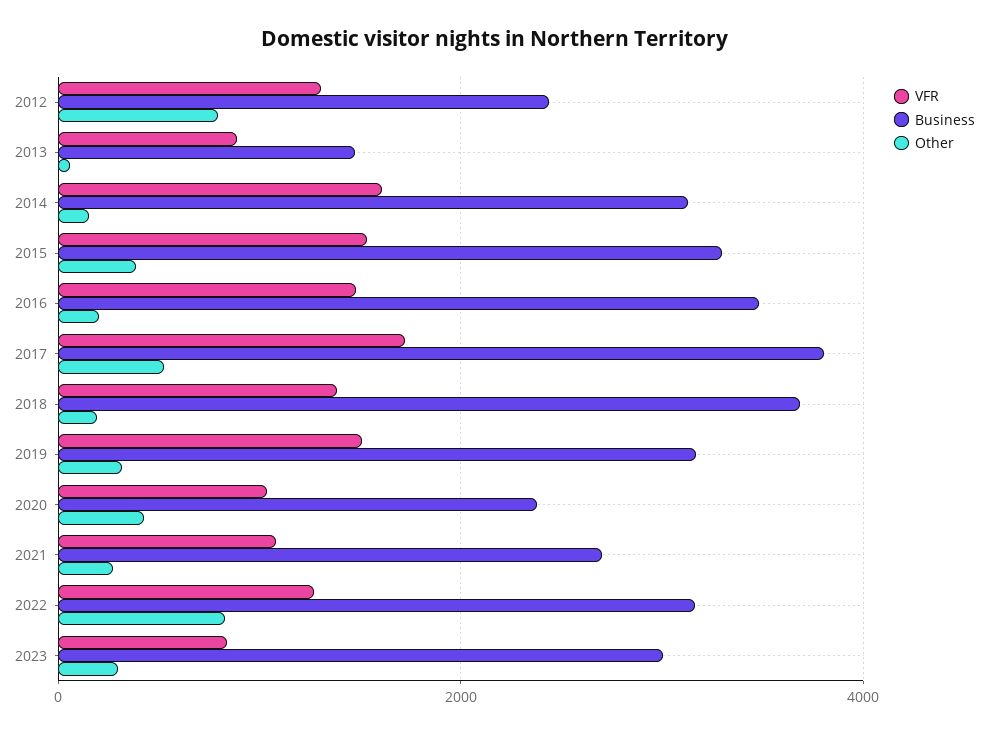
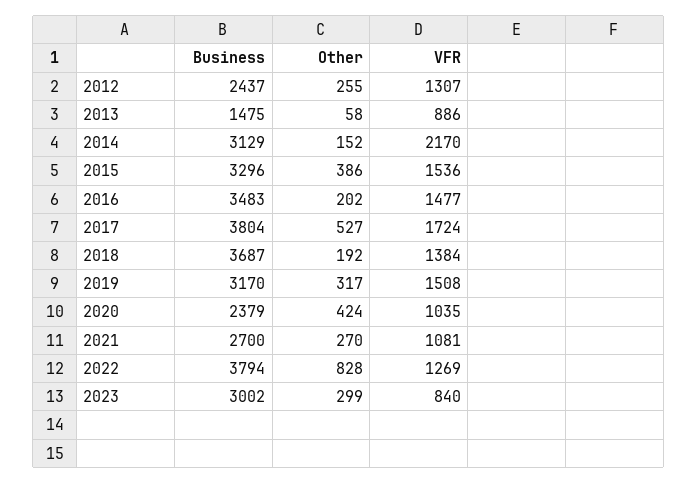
  {
    "VFR": {
      "2012": 1307,
      "2013": 886,
-     "2014": 1600,
+     "2014": 2170,
      "2015": 1536,
      "2016": 1477,
      "2017": 1724,
      "2018": 1384,
      "2019": 1508,
      "2020": 1035,
      "2021": 1081,
      "2022": 1269,
      "2023": 840
    },
    "Business": {
      "2012": 2437,
      "2013": 1475,
      "2014": 3129,
      "2015": 3296,
      "2016": 3483,
      "2017": 3804,
      "2018": 3687,
      "2019": 3170,
      "2020": 2379,
      "2021": 2700,
-     "2022": 3200,
+     "2022": 3794,
      "2023": 3002
    },
    "Other": {
-     "2012": 800,
+     "2012": 255,
      "2013": 58,
      "2014": 152,
      "2015": 386,
      "2016": 202,
      "2017": 527,
      "2018": 192,
      "2019": 317,
      "2020": 424,
      "2021": 270,
      "2022": 828,
      "2023": 299
    }
  }

